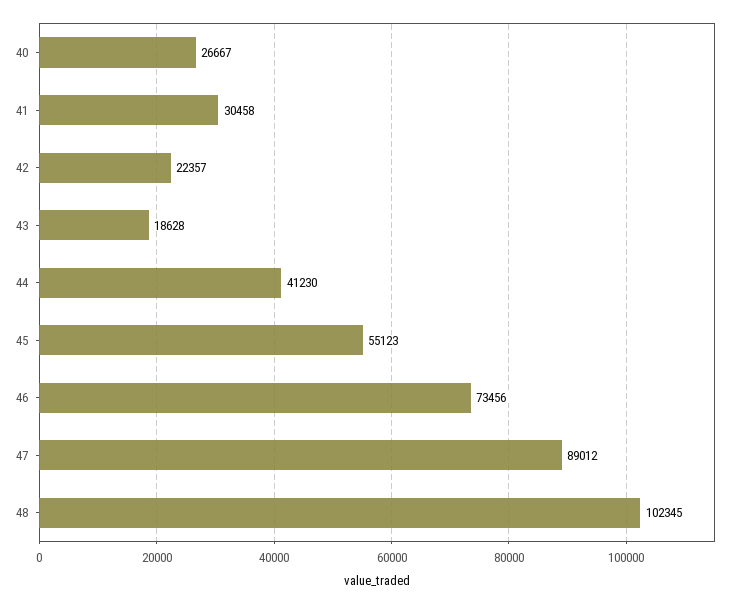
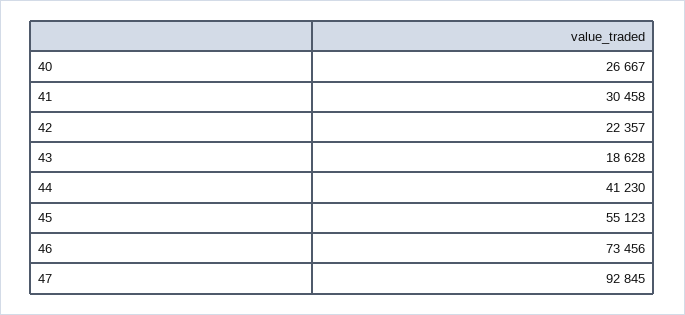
  {
    "40": 26667,
    "41": 30458,
    "42": 22357,
    "43": 18628,
    "44": 41230,
    "45": 55123,
    "46": 73456,
-   "47": 89012,
+   "47": 92845
-   "48": 102345
  }

